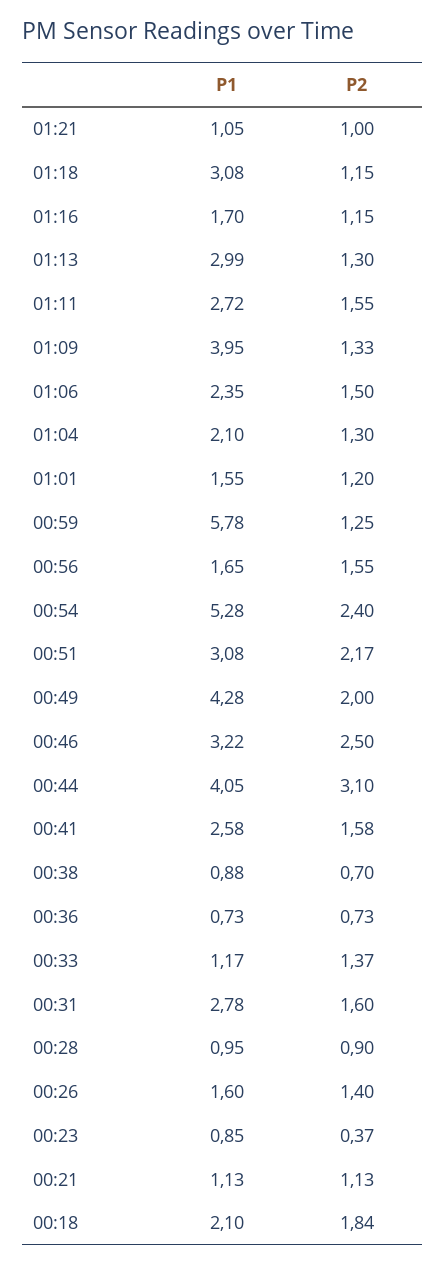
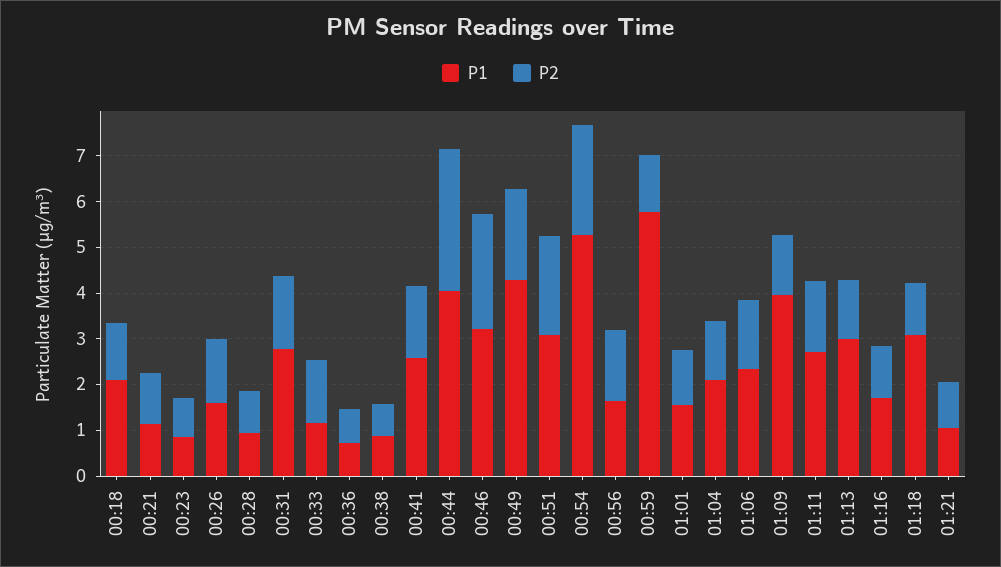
  {
    "P1": {
      "01:21": 1.05,
      "01:18": 3.08,
      "01:16": 1.7,
      "01:13": 2.99,
      "01:11": 2.72,
      "01:09": 3.95,
      "01:06": 2.35,
      "01:04": 2.1,
      "01:01": 1.55,
      "00:59": 5.78,
      "00:56": 1.65,
      "00:54": 5.28,
      "00:51": 3.08,
      "00:49": 4.28,
      "00:46": 3.22,
      "00:44": 4.05,
      "00:41": 2.58,
      "00:38": 0.88,
      "00:36": 0.73,
      "00:33": 1.17,
      "00:31": 2.78,
      "00:28": 0.95,
      "00:26": 1.6,
      "00:23": 0.85,
      "00:21": 1.13,
      "00:18": 2.1
    },
    "P2": {
      "01:21": 1,
      "01:18": 1.15,
      "01:16": 1.15,
      "01:13": 1.3,
      "01:11": 1.55,
      "01:09": 1.33,
      "01:06": 1.5,
      "01:04": 1.3,
      "01:01": 1.2,
      "00:59": 1.25,
      "00:56": 1.55,
      "00:54": 2.4,
      "00:51": 2.17,
      "00:49": 2,
      "00:46": 2.5,
      "00:44": 3.1,
      "00:41": 1.58,
      "00:38": 0.7,
      "00:36": 0.73,
      "00:33": 1.37,
      "00:31": 1.6,
      "00:28": 0.9,
      "00:26": 1.4,
-     "00:23": 0.37,
+     "00:23": 0.8,
      "00:21": 1.13,
-     "00:18": 1.84
+     "00:18": 1.2
    }
  }

